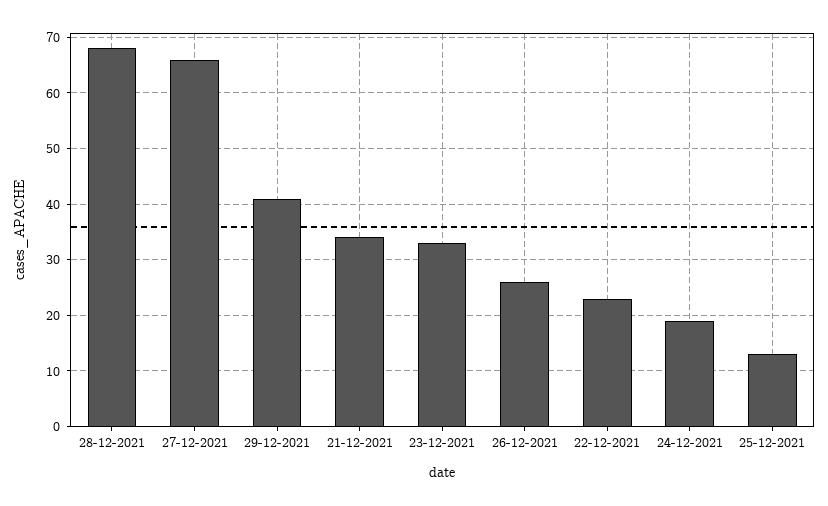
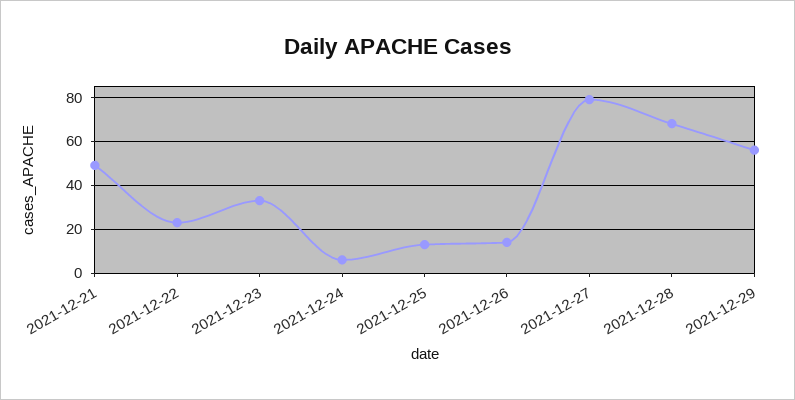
  {
    "28-12-2021": 70,
-   "27-12-2021": 65,
+   "27-12-2021": 80,
-   "29-12-2021": 40,
+   "29-12-2021": 55,
-   "21-12-2021": 35,
+   "21-12-2021": 50,
    "23-12-2021": 35,
-   "26-12-2021": 25,
+   "26-12-2021": 15,
    "22-12-2021": 25,
-   "24-12-2021": 20,
+   "24-12-2021": 5,
    "25-12-2021": 15
  }

